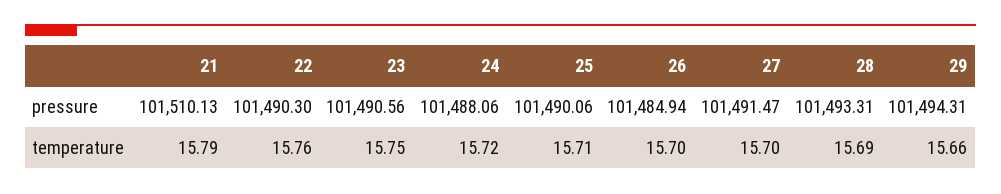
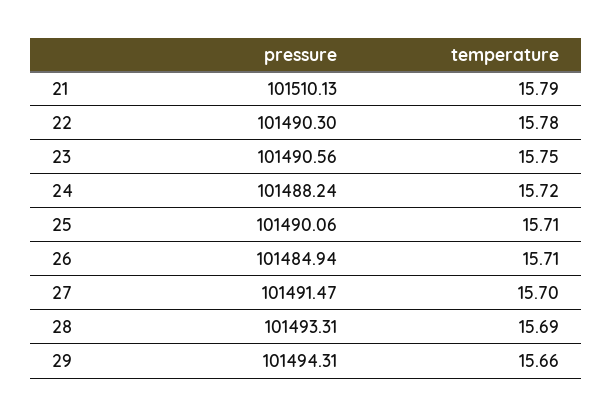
  {
    "21": {
      "pressure": 101510.13,
      "temperature": 15.79
    },
    "22": {
      "pressure": 101490.3,
-     "temperature": 15.76
+     "temperature": 15.78
    },
    "23": {
      "pressure": 101490.56,
      "temperature": 15.75
    },
    "24": {
-     "pressure": 101488.06,
+     "pressure": 101488.24,
      "temperature": 15.72
    },
    "25": {
      "pressure": 101490.06,
      "temperature": 15.71
    },
    "26": {
      "pressure": 101484.94,
-     "temperature": 15.7
+     "temperature": 15.71
    },
    "27": {
      "pressure": 101491.47,
      "temperature": 15.7
    },
    "28": {
      "pressure": 101493.31,
      "temperature": 15.69
    },
    "29": {
      "pressure": 101494.31,
      "temperature": 15.66
    }
  }

